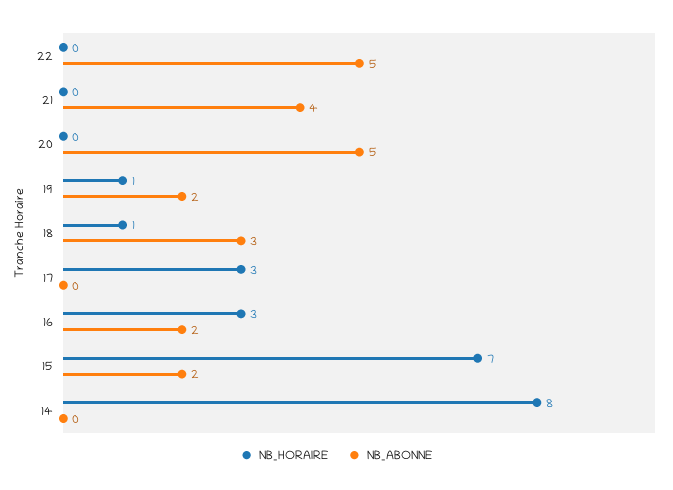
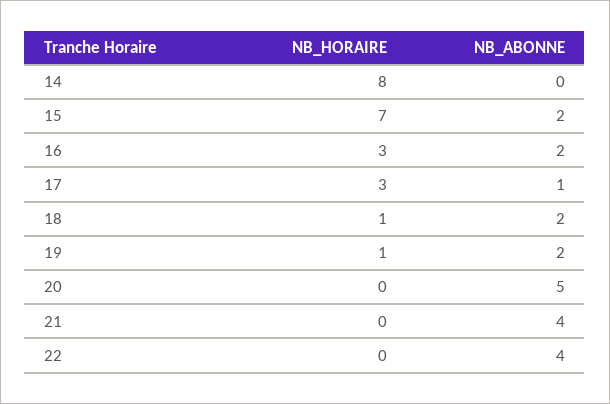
  {
    "NB_HORAIRE": {
      "22": 0,
      "21": 0,
      "20": 0,
      "19": 1,
      "18": 1,
      "17": 3,
      "16": 3,
      "15": 7,
      "14": 8
    },
    "NB_ABONNE": {
-     "22": 5,
+     "22": 4,
      "21": 4,
      "20": 5,
      "19": 2,
-     "18": 3,
+     "18": 2,
-     "17": 0,
+     "17": 1,
      "16": 2,
      "15": 2,
      "14": 0
    }
  }

